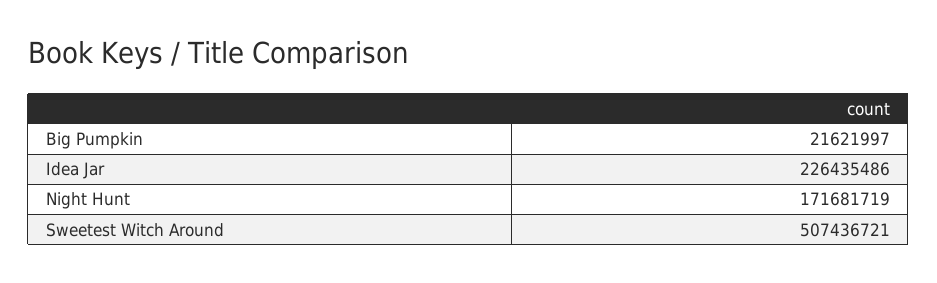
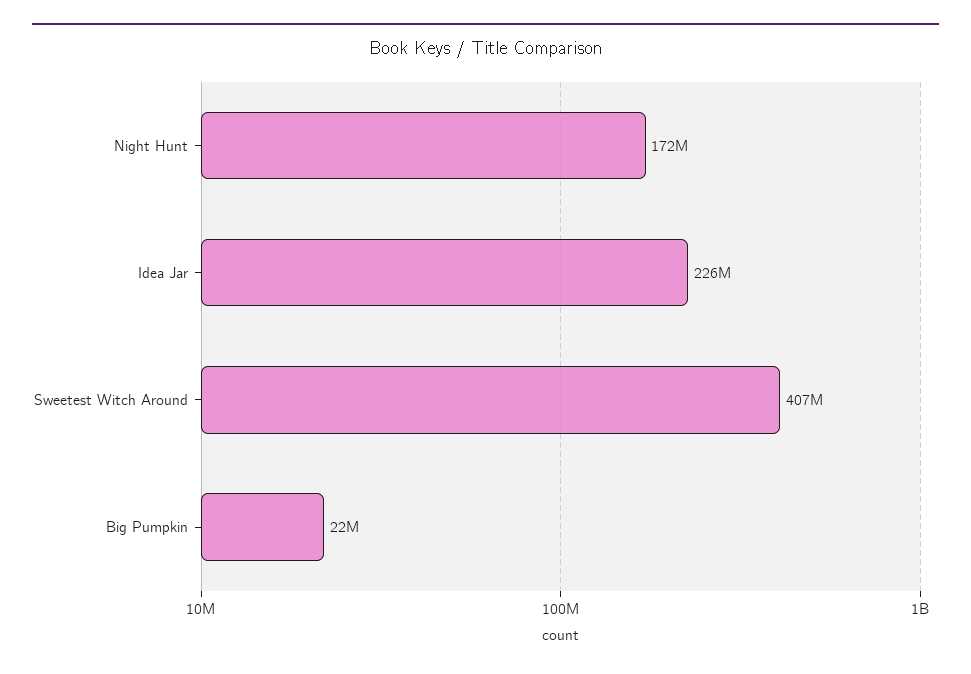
  {
    "Big Pumpkin": 21621997,
    "Idea Jar": 226435486,
    "Night Hunt": 171681719,
-   "Sweetest Witch Around": 507436721
+   "Sweetest Witch Around": 407000000
  }

